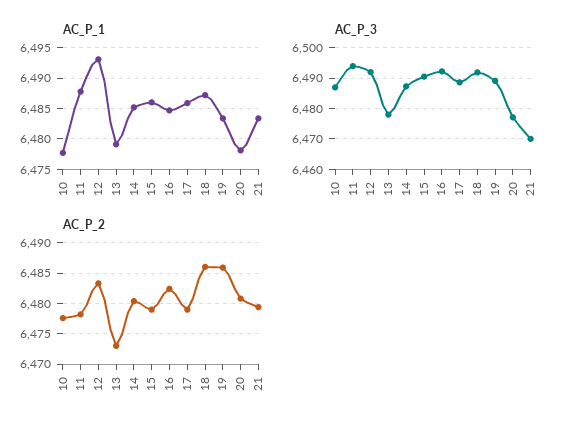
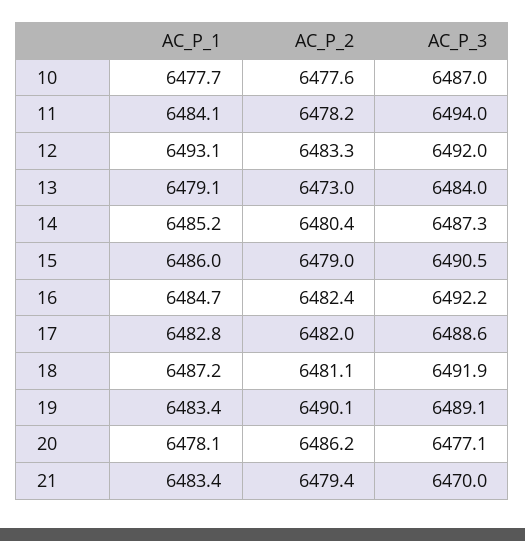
  {
    "AC_P_1": {
      "10": 6477.7,
-     "11": 6488,
+     "11": 6484.1,
      "12": 6493.1,
      "13": 6479.1,
      "14": 6485.2,
      "15": 6486,
      "16": 6484.7,
-     "17": 6486,
+     "17": 6482.8,
      "18": 6487.2,
      "19": 6483.4,
      "20": 6478.1,
      "21": 6483.4
    },
    "AC_P_3": {
      "10": 6487,
      "11": 6494,
      "12": 6492,
-     "13": 6478,
+     "13": 6484,
      "14": 6487.3,
      "15": 6490.5,
      "16": 6492.2,
      "17": 6488.6,
      "18": 6491.9,
      "19": 6489.1,
      "20": 6477.1,
      "21": 6470
    },
    "AC_P_2": {
      "10": 6477.6,
      "11": 6478.2,
      "12": 6483.3,
      "13": 6473,
      "14": 6480.4,
      "15": 6479,
      "16": 6482.4,
-     "17": 6479,
+     "17": 6482,
-     "18": 6486,
+     "18": 6481.1,
-     "19": 6486,
+     "19": 6490.1,
-     "20": 6481,
+     "20": 6486.2,
      "21": 6479.4
    }
  }

